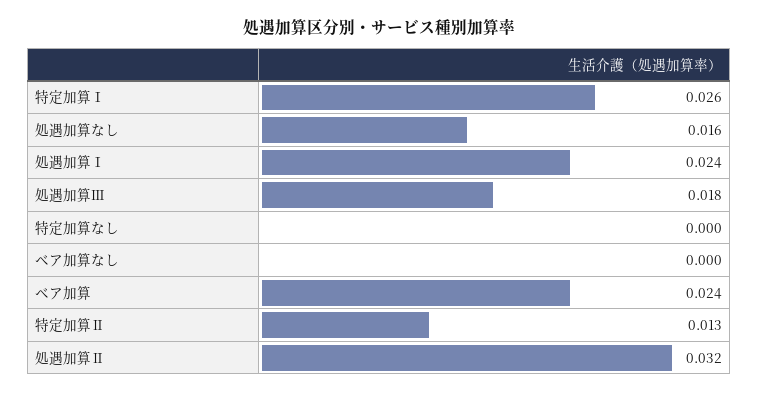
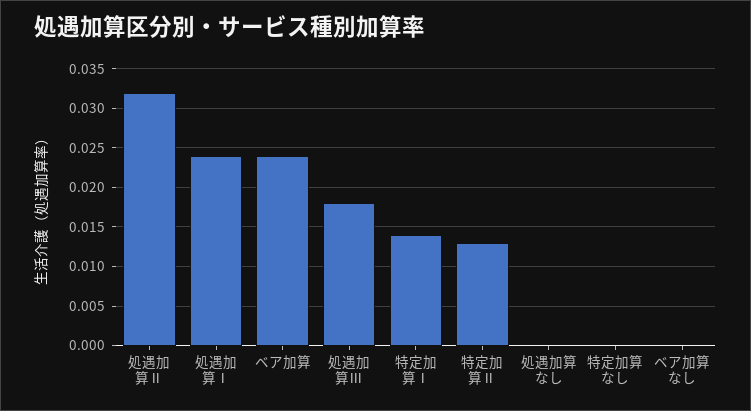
  {
-   "特定加算Ⅰ": 0.026,
+   "特定加算Ⅰ": 0.014,
-   "処遇加算なし": 0.016,
+   "処遇加算なし": 0,
    "処遇加算Ⅰ": 0.024,
    "処遇加算Ⅲ": 0.018,
    "特定加算なし": 0,
    "ベア加算なし": 0,
    "ベア加算": 0.024,
    "特定加算Ⅱ": 0.013,
    "処遇加算Ⅱ": 0.032
  }

